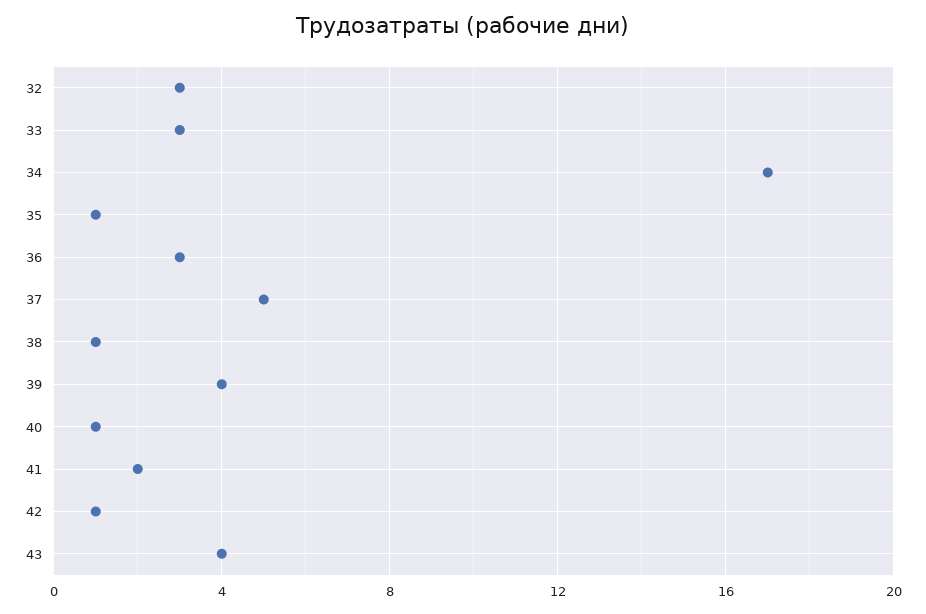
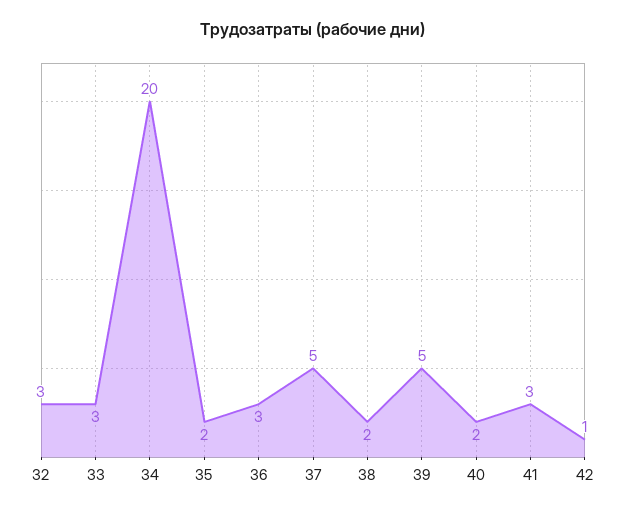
  {
    "32": 3,
    "33": 3,
-   "34": 17,
+   "34": 20,
-   "35": 1,
+   "35": 2,
    "36": 3,
    "37": 5,
-   "38": 1,
+   "38": 2,
-   "39": 4,
+   "39": 5,
-   "40": 1,
+   "40": 2,
-   "41": 2,
+   "41": 3,
-   "42": 1,
+   "42": 1
-   "43": 4
  }

